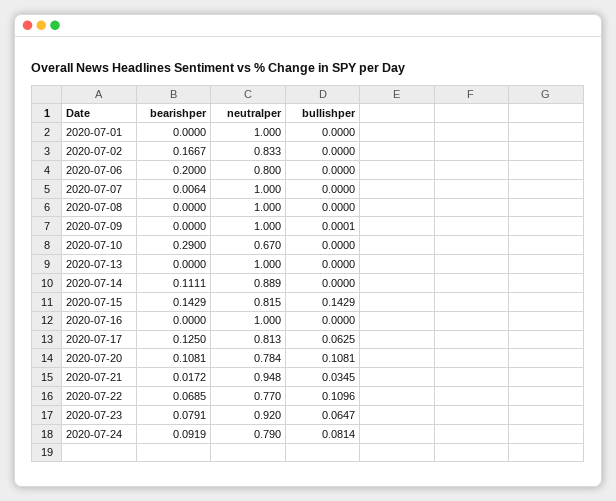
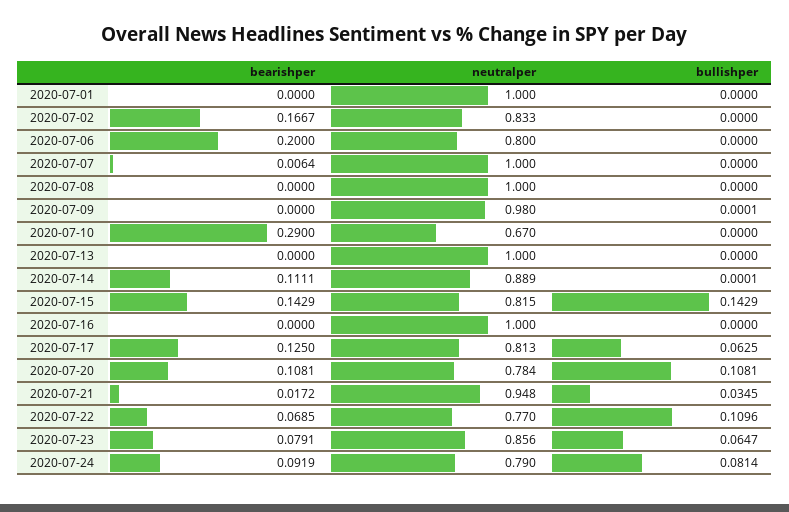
  {
    "bearishper": {
      "2020-07-01": 0,
      "2020-07-02": 0.1667,
      "2020-07-06": 0.2,
      "2020-07-07": 0.0064,
      "2020-07-08": 0,
      "2020-07-09": 0,
      "2020-07-10": 0.29,
      "2020-07-13": 0,
      "2020-07-14": 0.1111,
      "2020-07-15": 0.1429,
      "2020-07-16": 0,
      "2020-07-17": 0.125,
      "2020-07-20": 0.1081,
      "2020-07-21": 0.0172,
      "2020-07-22": 0.0685,
      "2020-07-23": 0.0791,
      "2020-07-24": 0.0919
    },
    "neutralper": {
      "2020-07-01": 1,
      "2020-07-02": 0.833,
      "2020-07-06": 0.8,
      "2020-07-07": 1,
      "2020-07-08": 1,
-     "2020-07-09": 1,
+     "2020-07-09": 0.98,
      "2020-07-10": 0.67,
      "2020-07-13": 1,
      "2020-07-14": 0.889,
      "2020-07-15": 0.815,
      "2020-07-16": 1,
      "2020-07-17": 0.813,
      "2020-07-20": 0.784,
      "2020-07-21": 0.948,
      "2020-07-22": 0.77,
-     "2020-07-23": 0.92,
+     "2020-07-23": 0.856,
      "2020-07-24": 0.79
    },
    "bullishper": {
      "2020-07-01": 0,
      "2020-07-02": 0,
      "2020-07-06": 0,
      "2020-07-07": 0,
      "2020-07-08": 0,
      "2020-07-09": 0.0001,
      "2020-07-10": 0,
      "2020-07-13": 0,
-     "2020-07-14": 0,
+     "2020-07-14": 0.0001,
      "2020-07-15": 0.1429,
      "2020-07-16": 0,
      "2020-07-17": 0.0625,
      "2020-07-20": 0.1081,
      "2020-07-21": 0.0345,
      "2020-07-22": 0.1096,
      "2020-07-23": 0.0647,
      "2020-07-24": 0.0814
    }
  }

